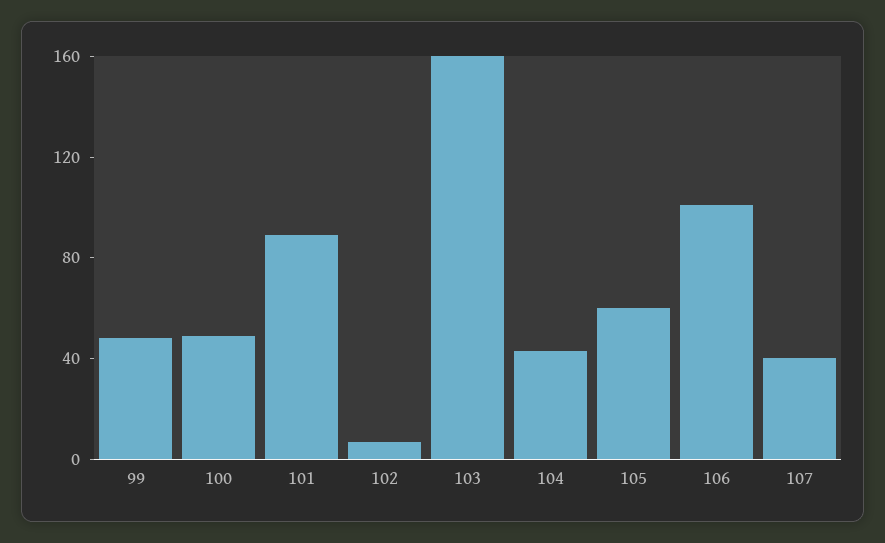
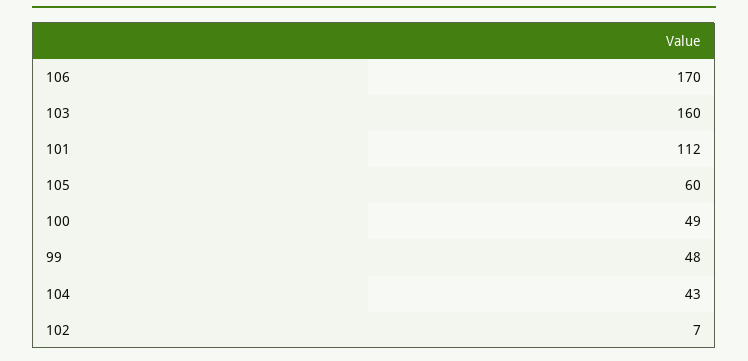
  {
    "99": 48,
    "100": 49,
-   "101": 90,
+   "101": 112,
    "102": 7,
    "103": 160,
    "104": 43,
    "105": 60,
-   "106": 100,
+   "106": 170
-   "107": 40
  }

